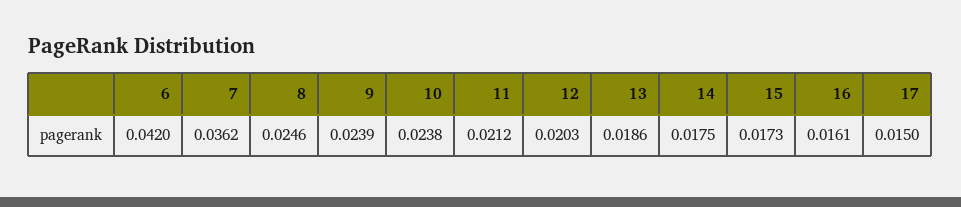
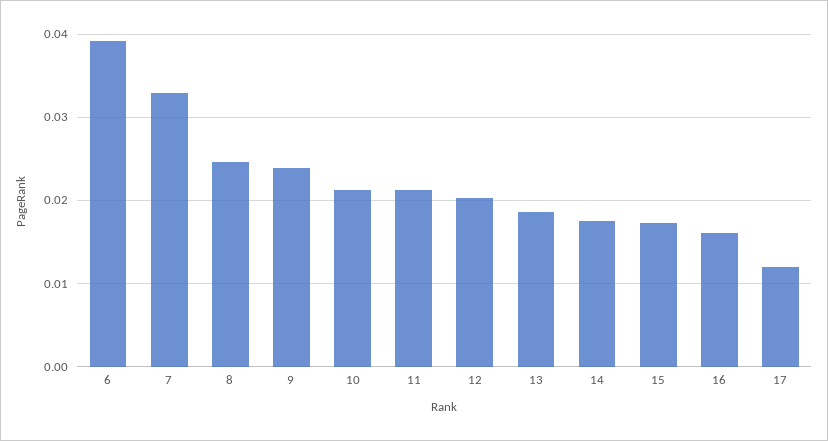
  {
-   "6": 0.042,
+   "6": 0.039,
-   "7": 0.0362,
+   "7": 0.033,
    "8": 0.0246,
    "9": 0.0239,
-   "10": 0.0238,
+   "10": 0.021,
    "11": 0.0212,
    "12": 0.0203,
    "13": 0.0186,
    "14": 0.0175,
    "15": 0.0173,
    "16": 0.0161,
-   "17": 0.015
+   "17": 0.012
  }

